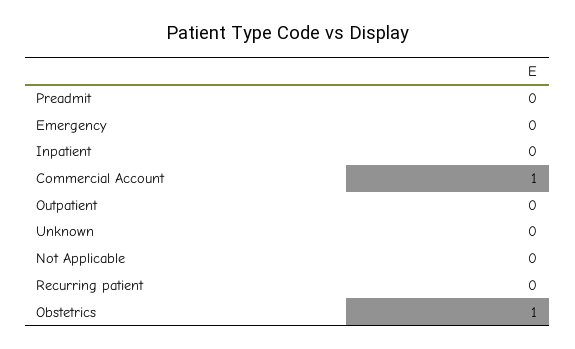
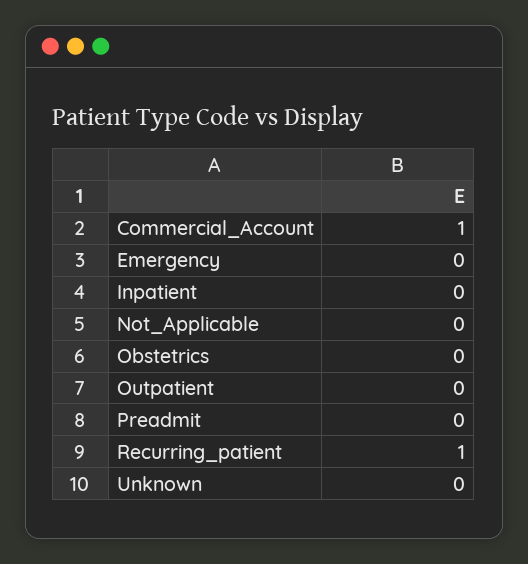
  {
    "Preadmit": 0,
    "Emergency": 0,
    "Inpatient": 0,
    "Commercial Account": 1,
    "Outpatient": 0,
    "Unknown": 0,
    "Not Applicable": 0,
-   "Recurring patient": 0,
+   "Recurring patient": 1,
-   "Obstetrics": 1
+   "Obstetrics": 0
  }

